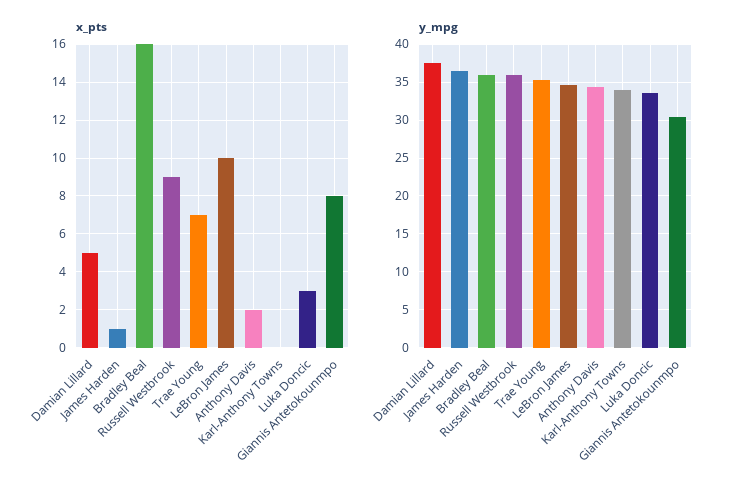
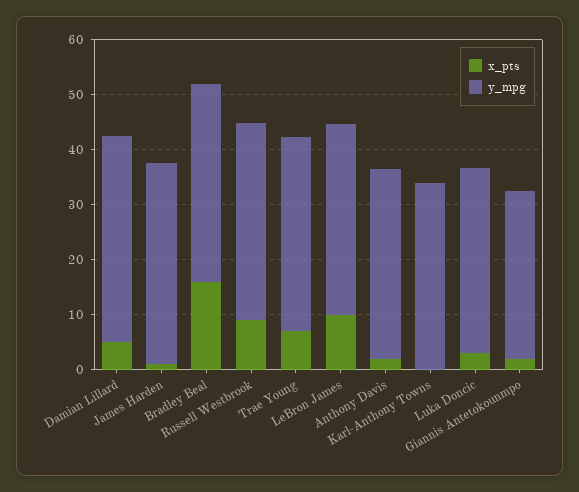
  {
    "x_pts": {
      "Damian Lillard": 5,
      "James Harden": 1,
      "Bradley Beal": 16,
      "Russell Westbrook": 9,
      "Trae Young": 7,
      "LeBron James": 10,
      "Anthony Davis": 2,
      "Karl-Anthony Towns": 0,
      "Luka Doncic": 3,
-     "Giannis Antetokounmpo": 8
+     "Giannis Antetokounmpo": 2
    },
    "y_mpg": {
      "Damian Lillard": 38,
      "James Harden": 37,
      "Bradley Beal": 36,
      "Russell Westbrook": 36,
      "Trae Young": 35,
      "LeBron James": 35,
      "Anthony Davis": 34,
      "Karl-Anthony Towns": 34,
      "Luka Doncic": 34,
      "Giannis Antetokounmpo": 30
    }
  }

